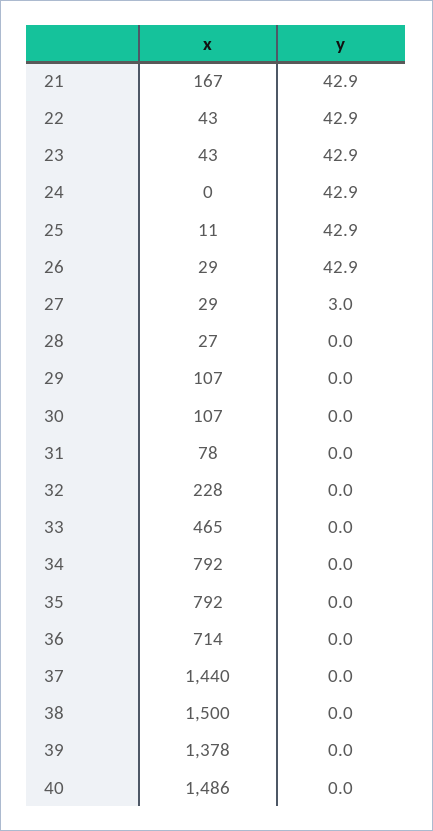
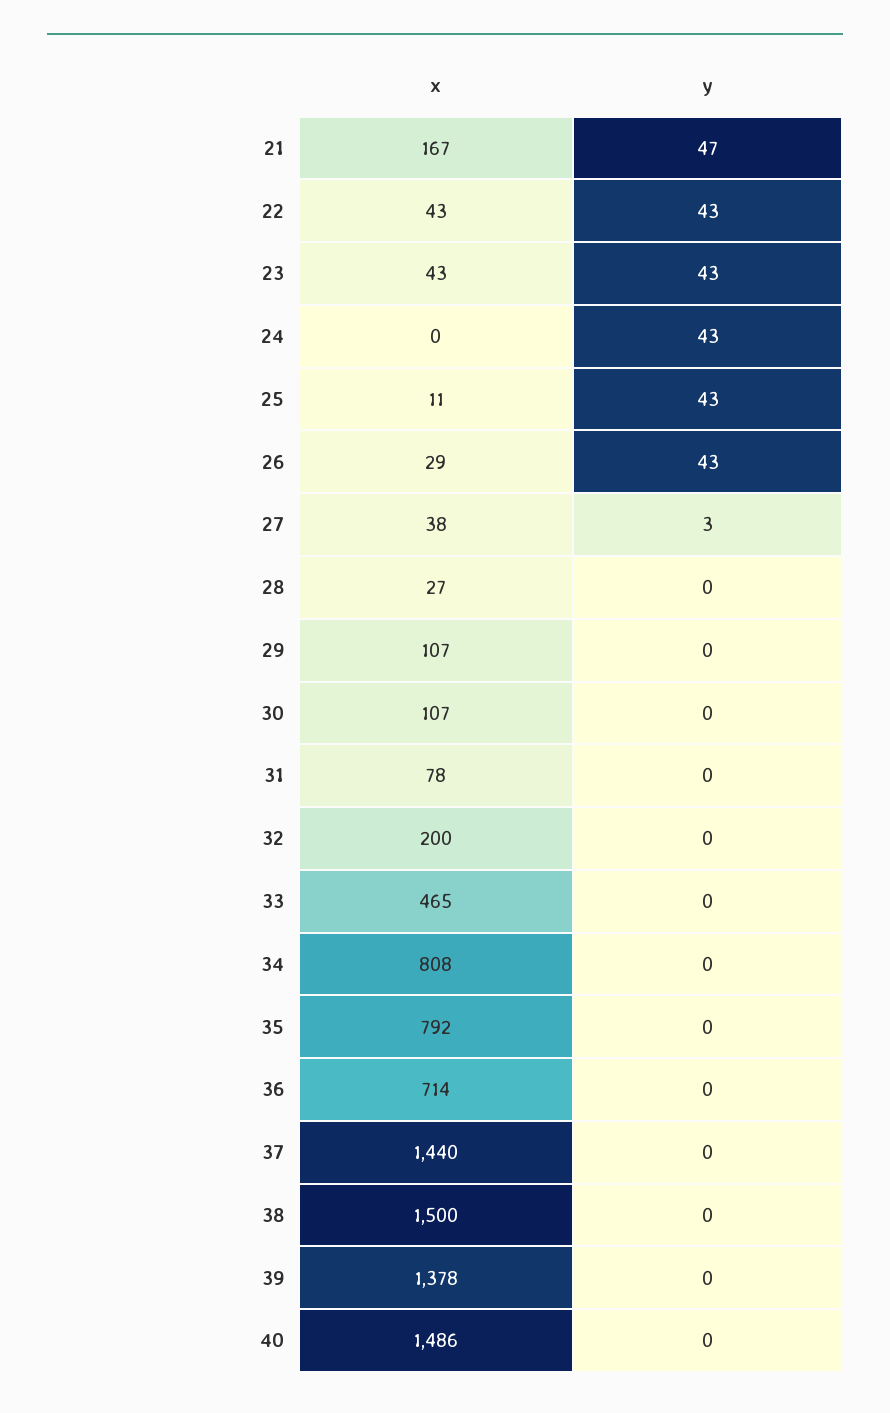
  {
    "x": {
      "21": 167,
      "22": 43,
      "23": 43,
      "24": 0,
      "25": 11,
      "26": 29,
-     "27": 29,
+     "27": 38,
      "28": 27,
      "29": 107,
      "30": 107,
      "31": 78,
-     "32": 228,
+     "32": 200,
      "33": 465,
-     "34": 792,
+     "34": 808,
      "35": 792,
      "36": 714,
      "37": 1440,
      "38": 1500,
      "39": 1378,
      "40": 1486
    },
    "y": {
-     "21": 42.9,
+     "21": 47,
      "22": 42.9,
      "23": 42.9,
      "24": 42.9,
      "25": 42.9,
      "26": 42.9,
      "27": 3,
      "28": 0,
      "29": 0,
      "30": 0,
      "31": 0,
      "32": 0,
      "33": 0,
      "34": 0,
      "35": 0,
      "36": 0,
      "37": 0,
      "38": 0,
      "39": 0,
      "40": 0
    }
  }

